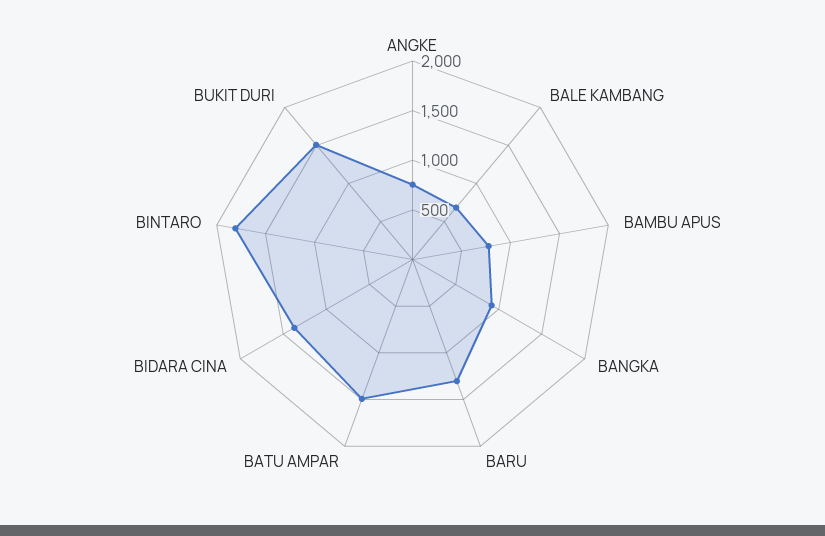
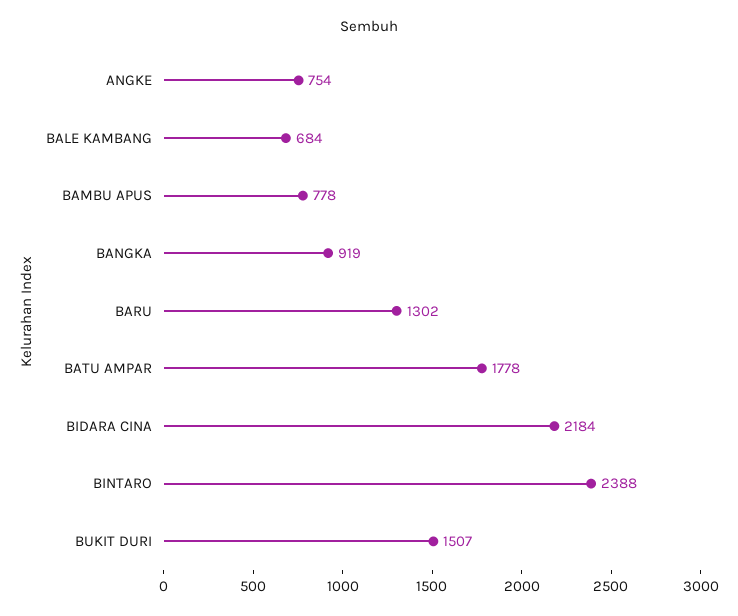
  {
    "ANGKE": 754,
    "BALE KAMBANG": 684,
    "BAMBU APUS": 778,
    "BANGKA": 919,
    "BARU": 1302,
-   "BATU AMPAR": 1500,
+   "BATU AMPAR": 1778,
-   "BIDARA CINA": 1400,
+   "BIDARA CINA": 2184,
-   "BINTARO": 1800,
+   "BINTARO": 2388,
    "BUKIT DURI": 1507
  }

